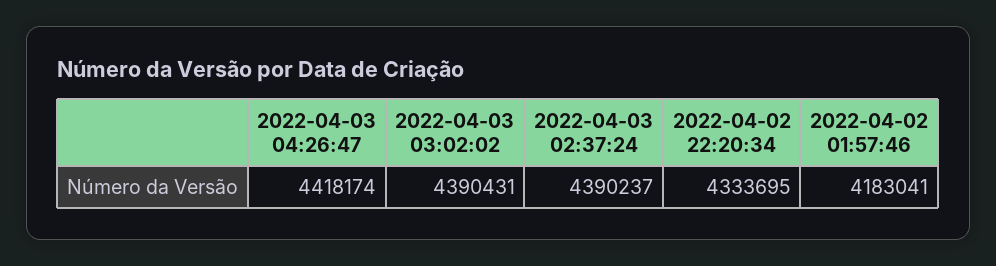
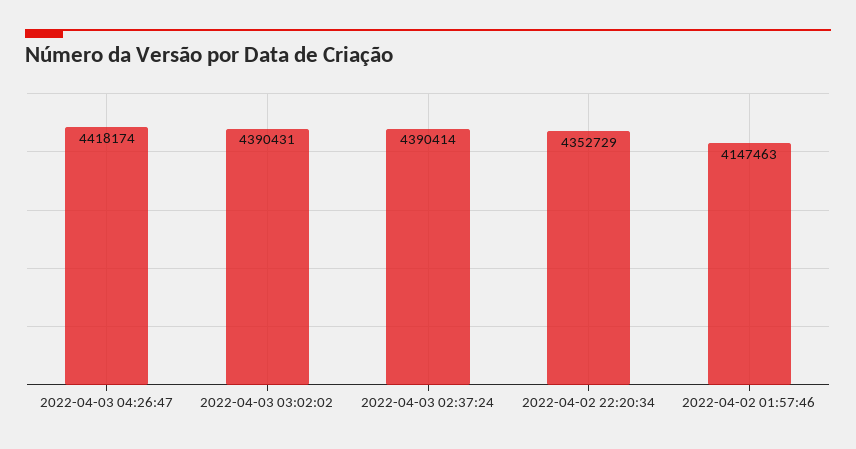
  {
    "2022-04-03 04:26:47": 4418174,
    "2022-04-03 03:02:02": 4390431,
-   "2022-04-03 02:37:24": 4390237,
+   "2022-04-03 02:37:24": 4390414,
-   "2022-04-02 22:20:34": 4333695,
+   "2022-04-02 22:20:34": 4352729,
-   "2022-04-02 01:57:46": 4183041
+   "2022-04-02 01:57:46": 4147463
  }

